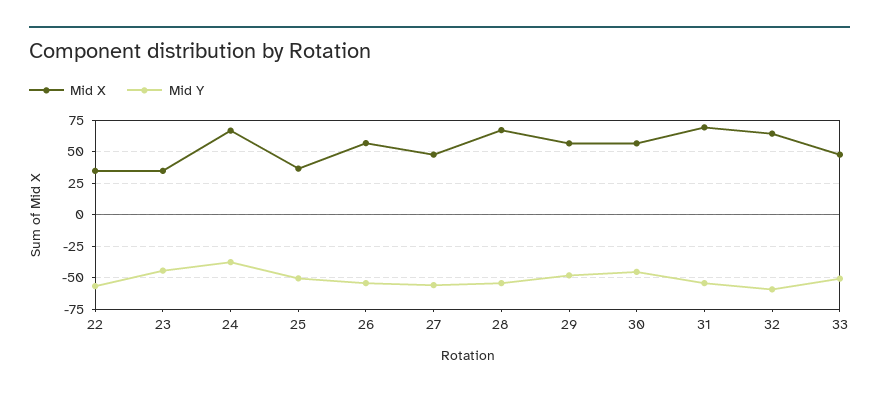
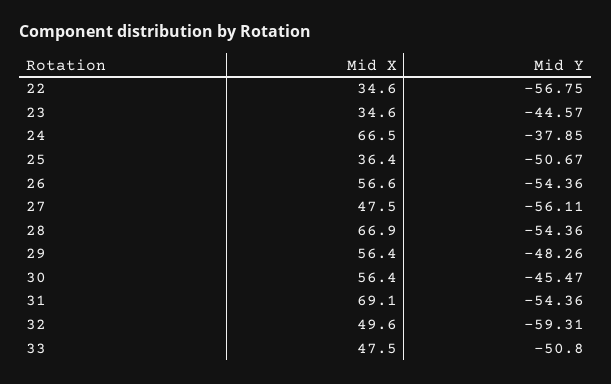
  {
    "Mid X": {
      "22": 34.6,
      "23": 34.6,
      "24": 66.5,
      "25": 36.4,
      "26": 56.6,
      "27": 47.5,
      "28": 66.9,
      "29": 56.4,
      "30": 56.4,
      "31": 69.1,
-     "32": 65,
+     "32": 49.6,
      "33": 47.5
    },
    "Mid Y": {
      "22": -56.75,
      "23": -44.57,
      "24": -37.85,
      "25": -50.67,
      "26": -54.36,
      "27": -56.11,
      "28": -54.36,
      "29": -48.26,
      "30": -45.47,
      "31": -54.36,
      "32": -59.31,
      "33": -50.8
    }
  }

